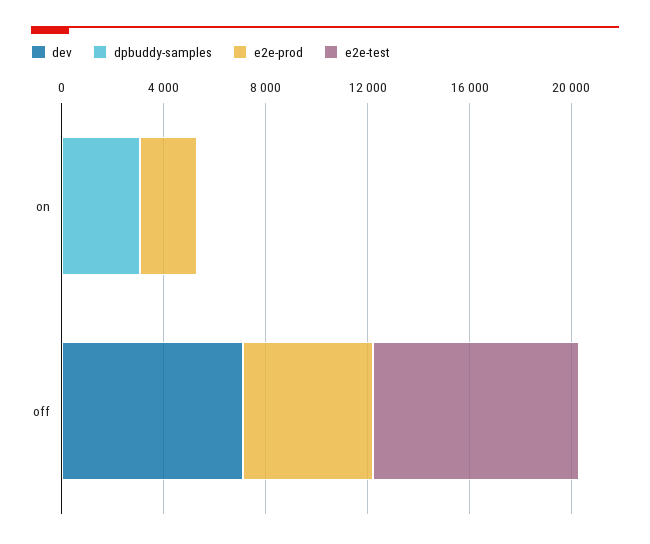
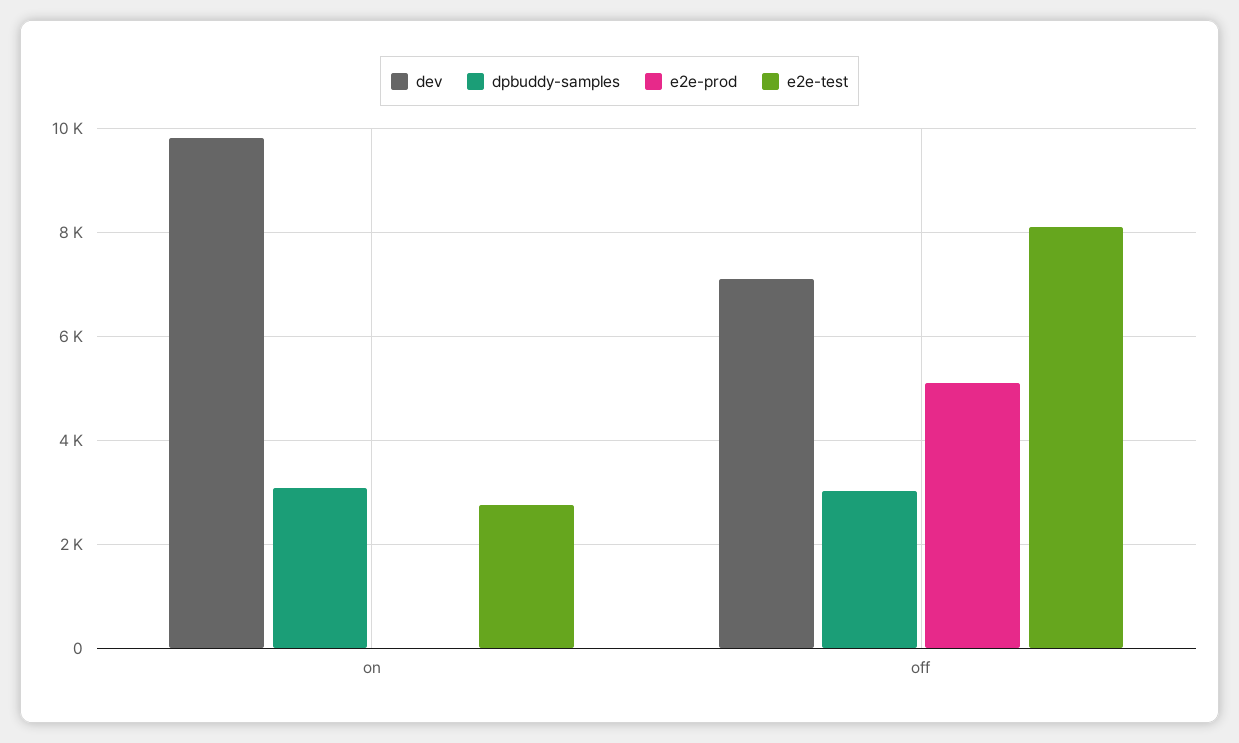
  {
    "dev": {
-     "on": 0,
+     "on": 9800,
      "off": 7000
    },
    "dpbuddy-samples": {
      "on": 3000,
-     "off": 0
+     "off": 3000
    },
    "e2e-prod": {
-     "on": 2000,
+     "on": 0,
      "off": 5000
    },
    "e2e-test": {
-     "on": 0,
+     "on": 2800,
      "off": 8000
    }
  }

